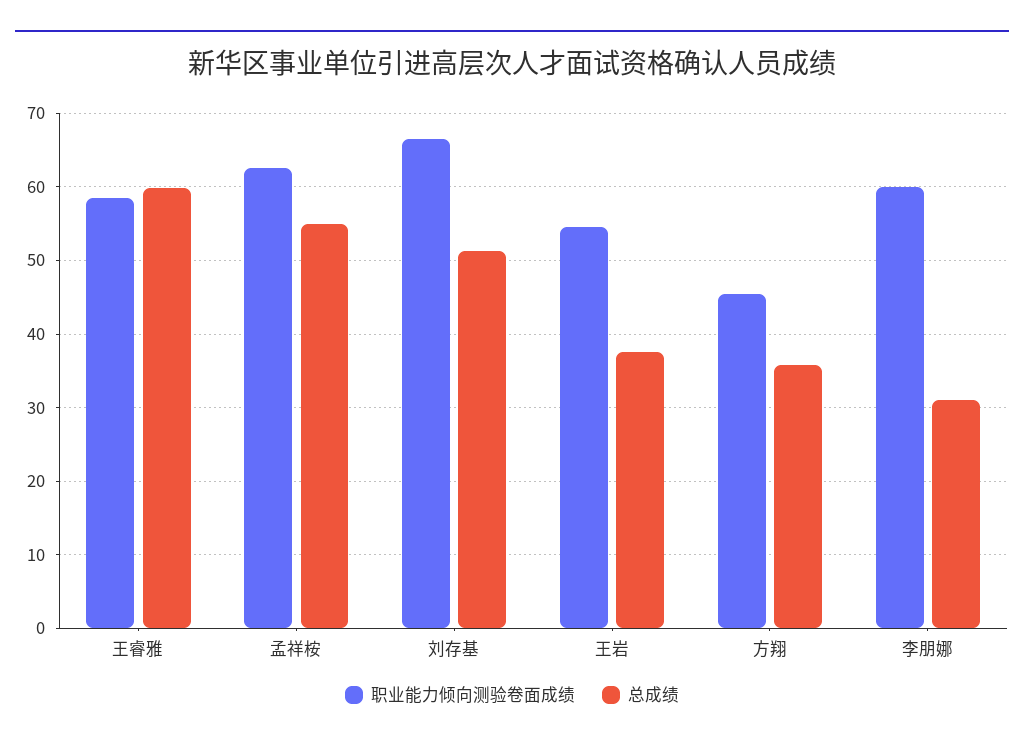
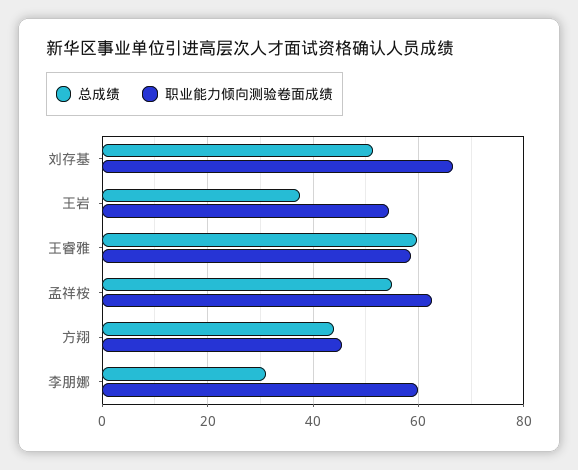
  {
    "职业能力倾向测验卷面成绩": {
      "王睿雅": 59,
      "孟祥桉": 63,
      "刘存基": 67,
      "王岩": 55,
      "方翔": 46,
      "李朋娜": 60
    },
    "总成绩": {
      "王睿雅": 60,
      "孟祥桉": 55,
      "刘存基": 51,
      "王岩": 38,
-     "方翔": 36,
+     "方翔": 44,
      "李朋娜": 31
    }
  }

